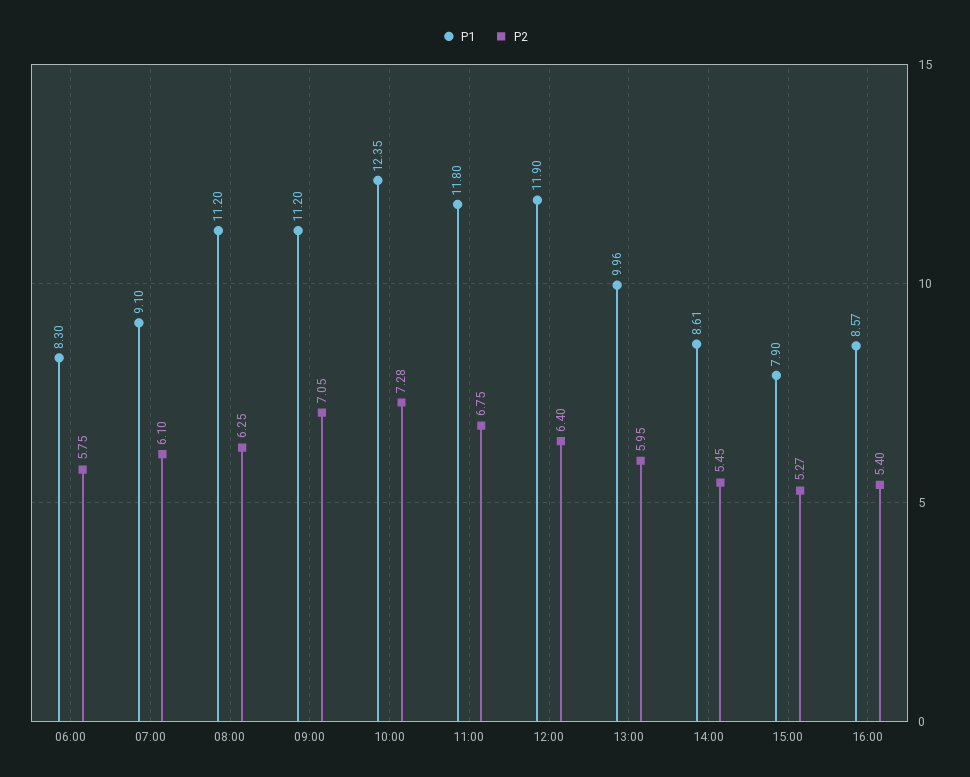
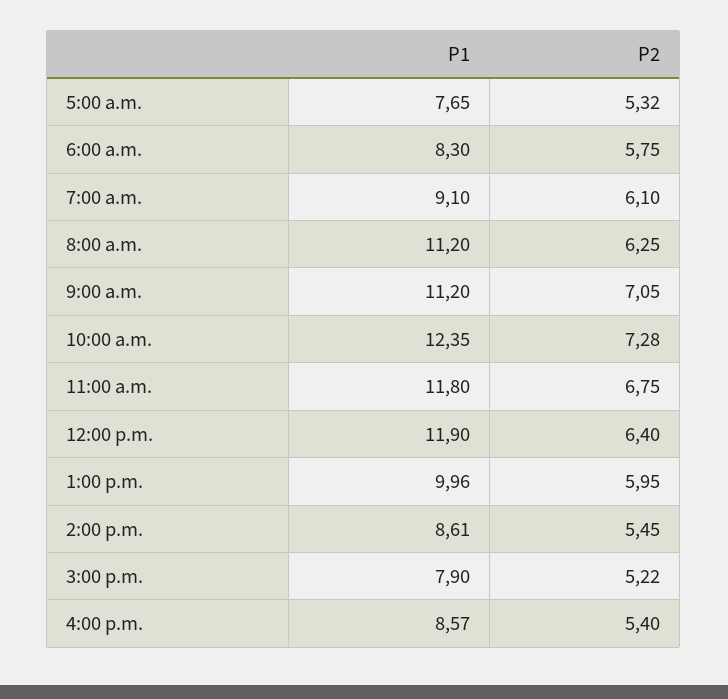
  {
    "P1": {
      "06:00": 8.3,
      "07:00": 9.1,
      "08:00": 11.2,
      "09:00": 11.2,
      "10:00": 12.35,
      "11:00": 11.8,
      "12:00": 11.9,
      "13:00": 9.96,
      "14:00": 8.61,
      "15:00": 7.9,
-     "16:00": 8.57
+     "16:00": 8.57,
+     "5:00 a.m.": 7.65
    },
    "P2": {
      "06:00": 5.75,
      "07:00": 6.1,
      "08:00": 6.25,
      "09:00": 7.05,
      "10:00": 7.28,
      "11:00": 6.75,
      "12:00": 6.4,
      "13:00": 5.95,
      "14:00": 5.45,
-     "15:00": 5.27,
+     "15:00": 5.22,
-     "16:00": 5.4
+     "16:00": 5.4,
+     "5:00 a.m.": 5.32
    }
  }

